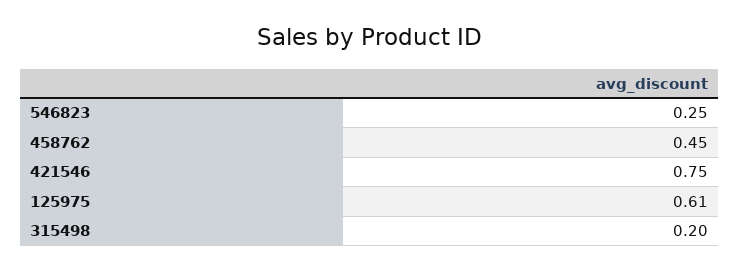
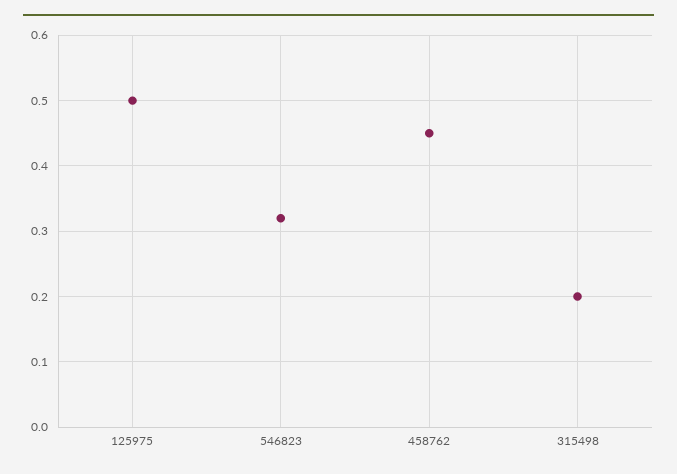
  {
-   "546823": 0.25,
+   "546823": 0.32,
    "458762": 0.45,
-   "421546": 0.75,
-   "125975": 0.61,
+   "125975": 0.5,
    "315498": 0.2
  }

